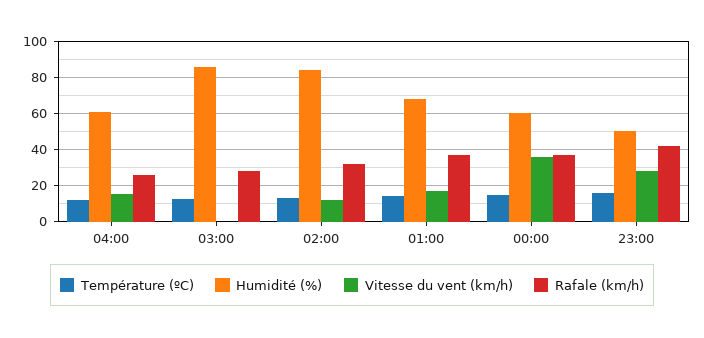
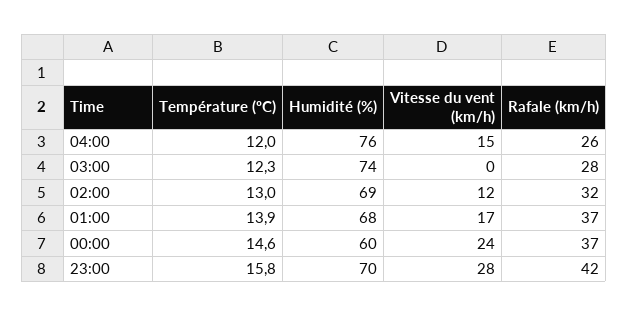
  {
    "Température (ºC)": {
      "04:00": 12,
      "03:00": 12.3,
      "02:00": 13,
      "01:00": 13.9,
      "00:00": 14.6,
      "23:00": 15.8
    },
    "Humidité (%)": {
-     "04:00": 60,
+     "04:00": 76,
-     "03:00": 85,
+     "03:00": 74,
-     "02:00": 85,
+     "02:00": 69,
      "01:00": 68,
      "00:00": 60,
-     "23:00": 50
+     "23:00": 70
    },
    "Vitesse du vent (km/h)": {
      "04:00": 15,
      "03:00": 0,
      "02:00": 12,
      "01:00": 17,
-     "00:00": 35,
+     "00:00": 24,
      "23:00": 28
    },
    "Rafale (km/h)": {
      "04:00": 26,
      "03:00": 28,
      "02:00": 32,
      "01:00": 37,
      "00:00": 37,
      "23:00": 42
    }
  }

